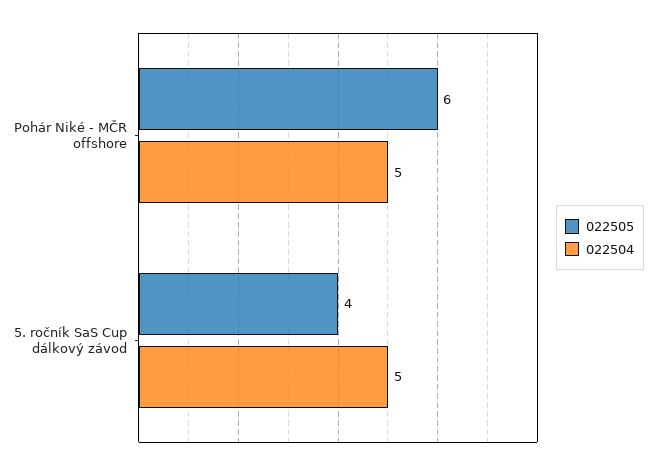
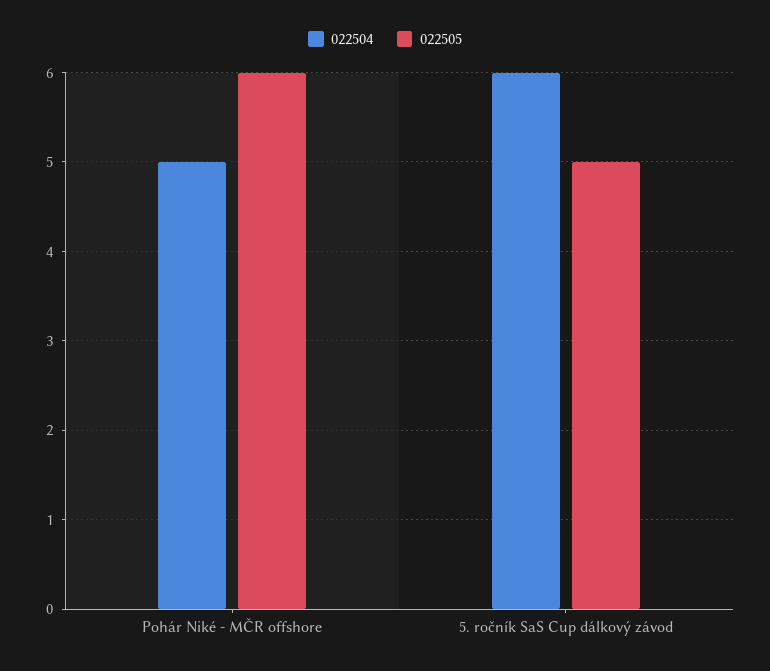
  {
    "022505": {
      "Pohár Niké - MČR offshore": 6,
-     "5. ročník SaS Cup dálkový závod": 4
+     "5. ročník SaS Cup dálkový závod": 5
    },
    "022504": {
      "Pohár Niké - MČR offshore": 5,
-     "5. ročník SaS Cup dálkový závod": 5
+     "5. ročník SaS Cup dálkový závod": 6
    }
  }

